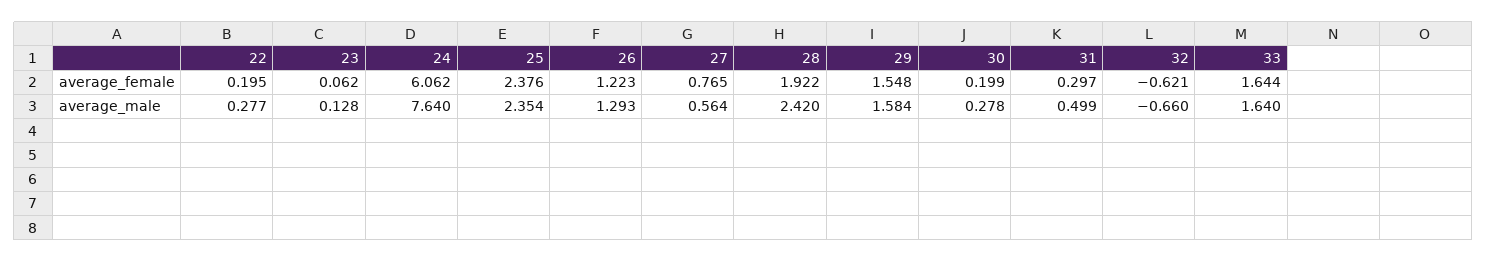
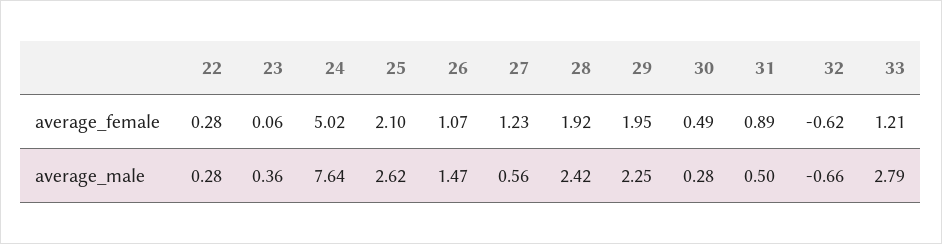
  {
    "22": {
-     "average_female": 0.195,
+     "average_female": 0.28,
      "average_male": 0.277
    },
    "23": {
      "average_female": 0.062,
-     "average_male": 0.128
+     "average_male": 0.36
    },
    "24": {
-     "average_female": 6.062,
+     "average_female": 5.02,
      "average_male": 7.64
    },
    "25": {
-     "average_female": 2.376,
+     "average_female": 2.1,
-     "average_male": 2.354
+     "average_male": 2.62
    },
    "26": {
-     "average_female": 1.223,
+     "average_female": 1.07,
-     "average_male": 1.293
+     "average_male": 1.47
    },
    "27": {
-     "average_female": 0.765,
+     "average_female": 1.23,
      "average_male": 0.564
    },
    "28": {
      "average_female": 1.922,
      "average_male": 2.42
    },
    "29": {
-     "average_female": 1.548,
+     "average_female": 1.95,
-     "average_male": 1.584
+     "average_male": 2.25
    },
    "30": {
-     "average_female": 0.199,
+     "average_female": 0.49,
      "average_male": 0.278
    },
    "31": {
-     "average_female": 0.297,
+     "average_female": 0.89,
      "average_male": 0.499
    },
    "32": {
      "average_female": -0.621,
      "average_male": -0.66
    },
    "33": {
-     "average_female": 1.644,
+     "average_female": 1.21,
-     "average_male": 1.64
+     "average_male": 2.79
    }
  }

